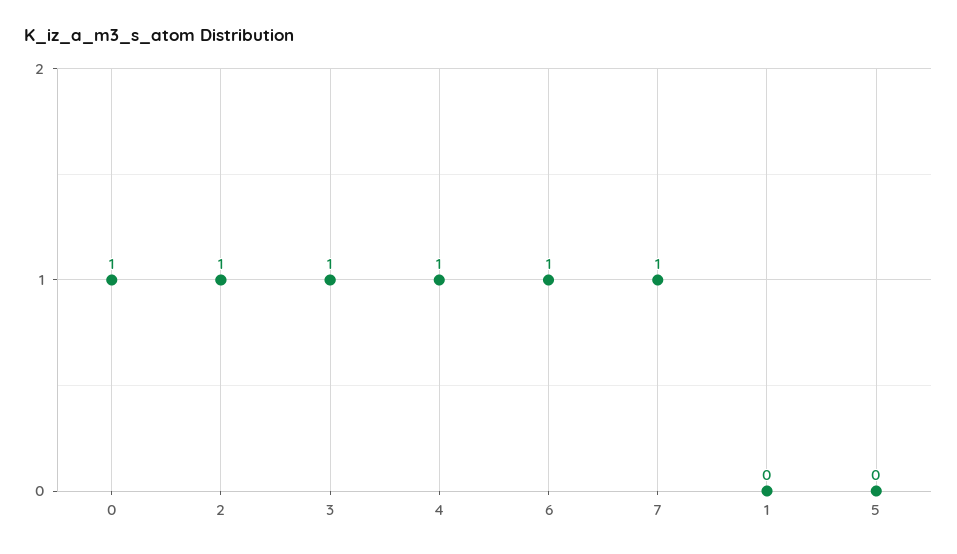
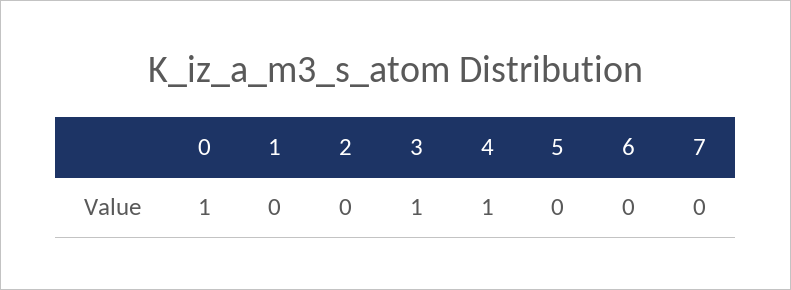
  {
    "0": 1,
-   "2": 1,
+   "2": 0,
    "3": 1,
    "4": 1,
-   "6": 1,
+   "6": 0,
-   "7": 1,
+   "7": 0,
    "1": 0,
    "5": 0
  }

